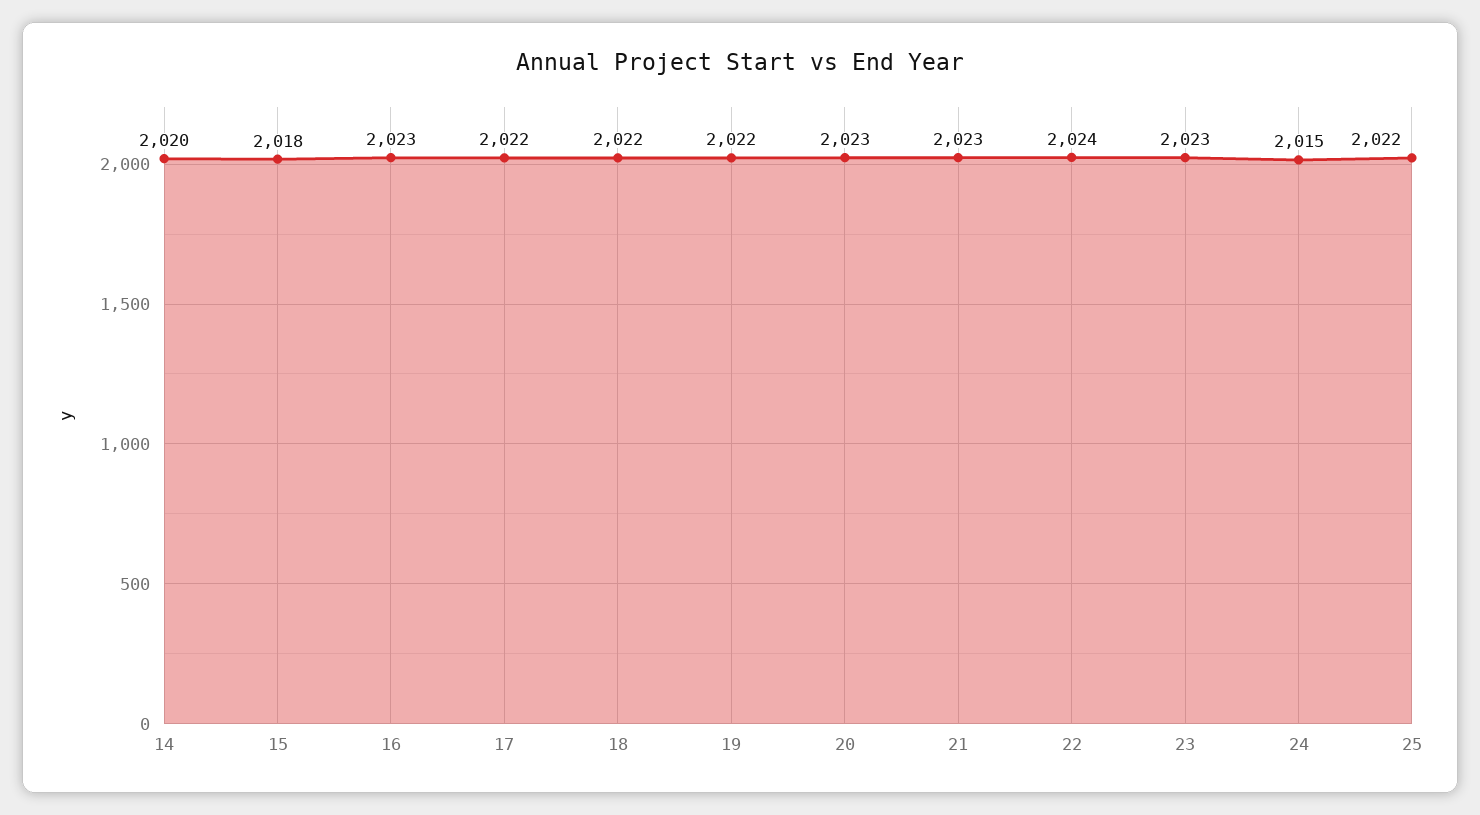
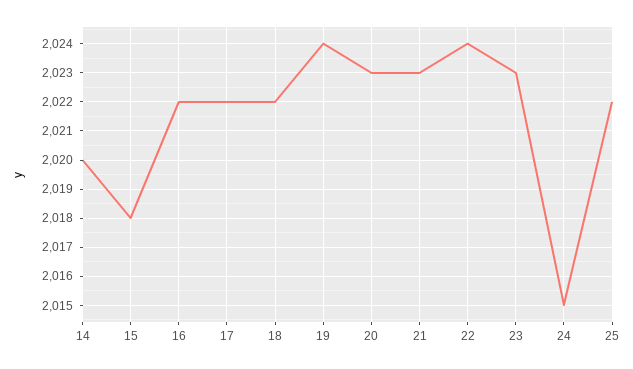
  {
    "14": 2020,
    "15": 2018,
-   "16": 2023,
+   "16": 2022,
    "17": 2022,
    "18": 2022,
-   "19": 2022,
+   "19": 2024,
    "20": 2023,
    "21": 2023,
    "22": 2024,
    "23": 2023,
    "24": 2015,
    "25": 2022
  }

